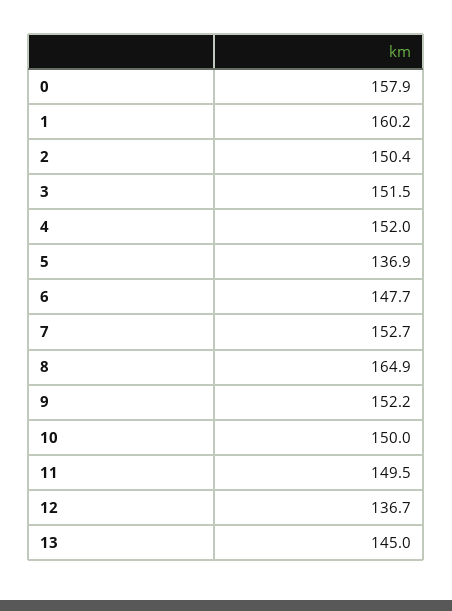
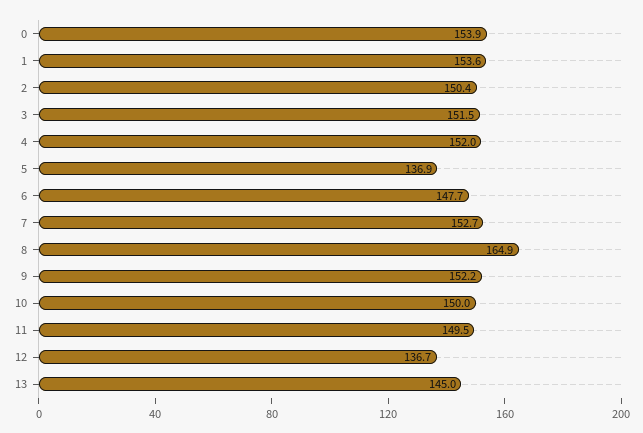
  {
-   "0": 157.9,
+   "0": 153.9,
-   "1": 160.2,
+   "1": 153.6,
    "2": 150.4,
    "3": 151.5,
    "4": 152,
    "5": 136.9,
    "6": 147.7,
    "7": 152.7,
    "8": 164.9,
    "9": 152.2,
    "10": 150,
    "11": 149.5,
    "12": 136.7,
    "13": 145
  }

